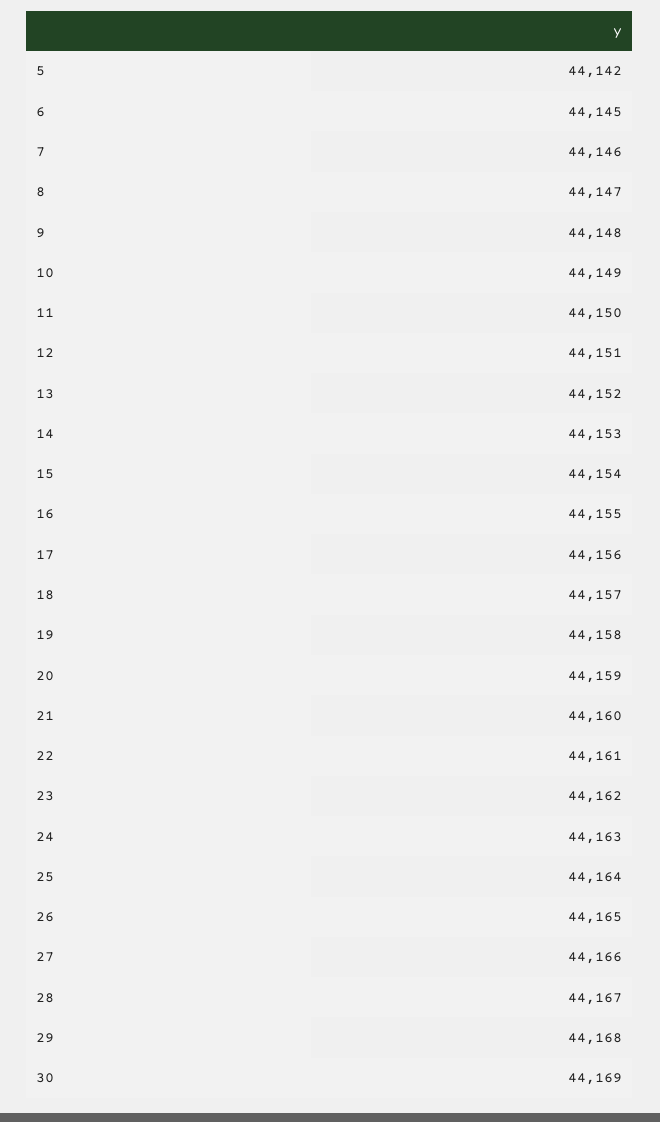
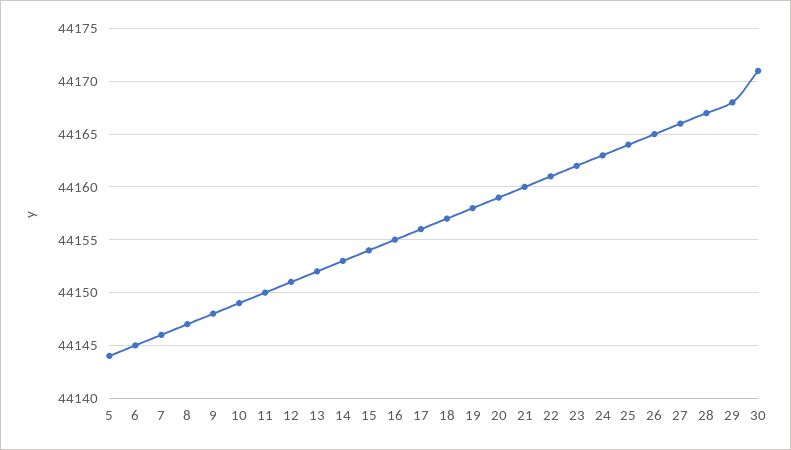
  {
-   "5": 44142,
+   "5": 44144,
    "6": 44145,
    "7": 44146,
    "8": 44147,
    "9": 44148,
    "10": 44149,
    "11": 44150,
    "12": 44151,
    "13": 44152,
    "14": 44153,
    "15": 44154,
    "16": 44155,
    "17": 44156,
    "18": 44157,
    "19": 44158,
    "20": 44159,
    "21": 44160,
    "22": 44161,
    "23": 44162,
    "24": 44163,
    "25": 44164,
    "26": 44165,
    "27": 44166,
    "28": 44167,
    "29": 44168,
-   "30": 44169
+   "30": 44171
  }

